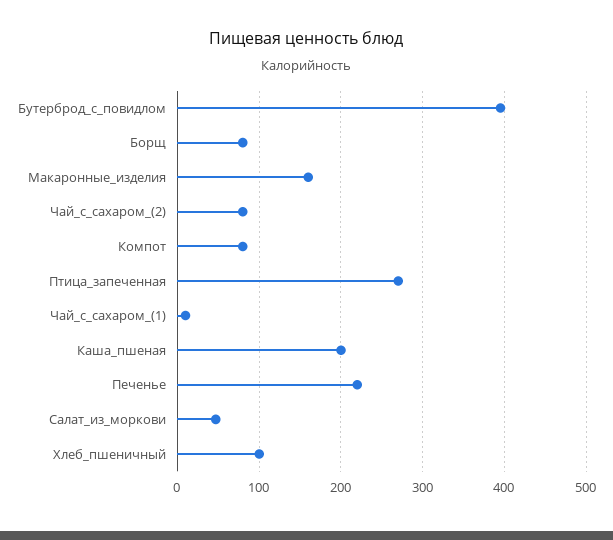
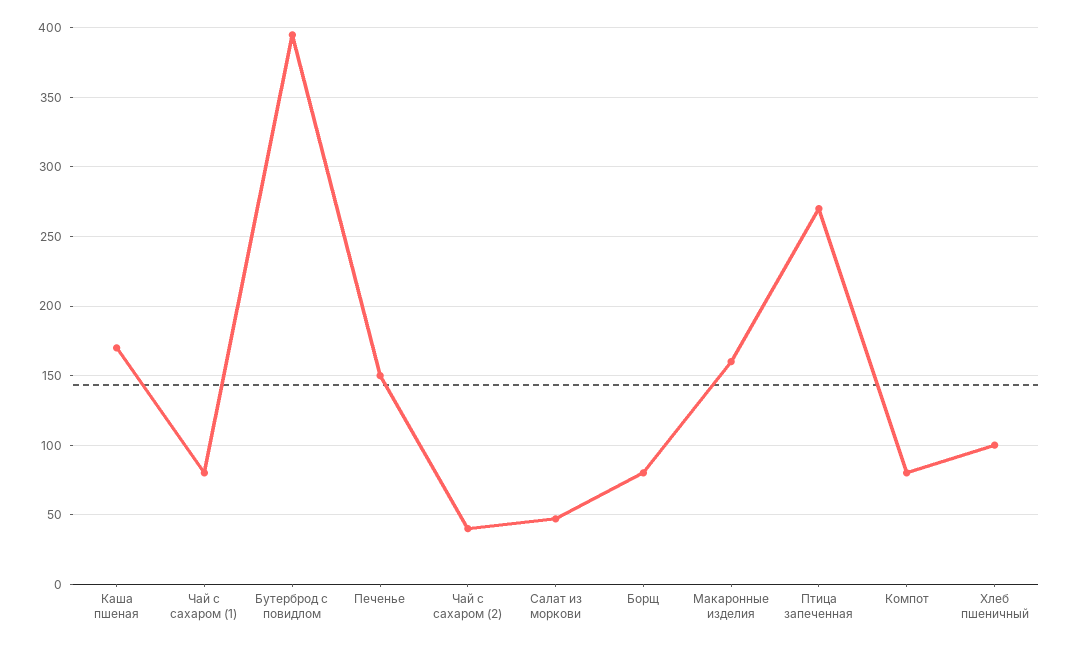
  {
    "Бутерброд_с_повидлом": 395,
    "Борщ": 80,
    "Макаронные_изделия": 160,
-   "Чай_с_сахаром_(2)": 80,
+   "Чай_с_сахаром_(2)": 40,
    "Компот": 80,
    "Птица_запеченная": 270,
-   "Чай_с_сахаром_(1)": 10,
+   "Чай_с_сахаром_(1)": 80,
-   "Каша_пшеная": 200,
+   "Каша_пшеная": 170,
-   "Печенье": 220,
+   "Печенье": 150,
    "Салат_из_моркови": 45,
    "Хлеб_пшеничный": 100
  }

